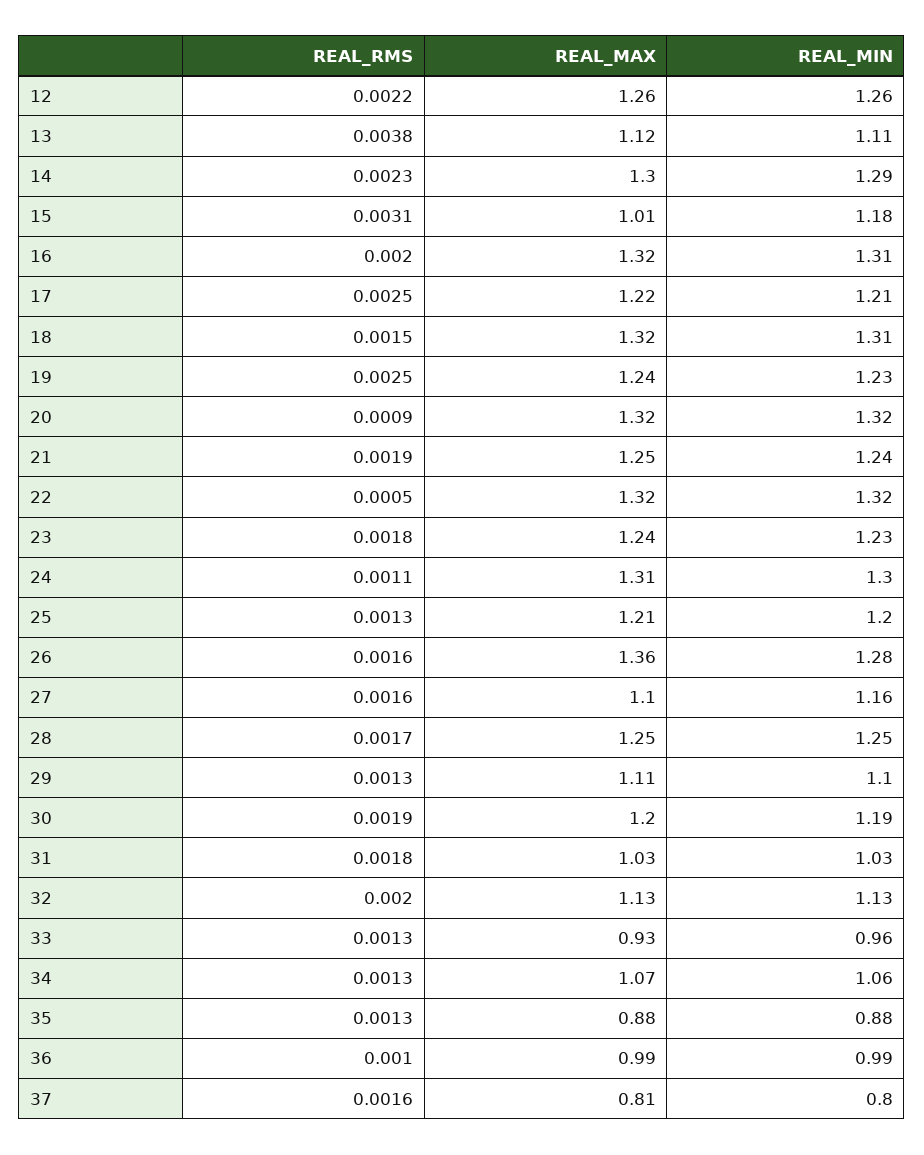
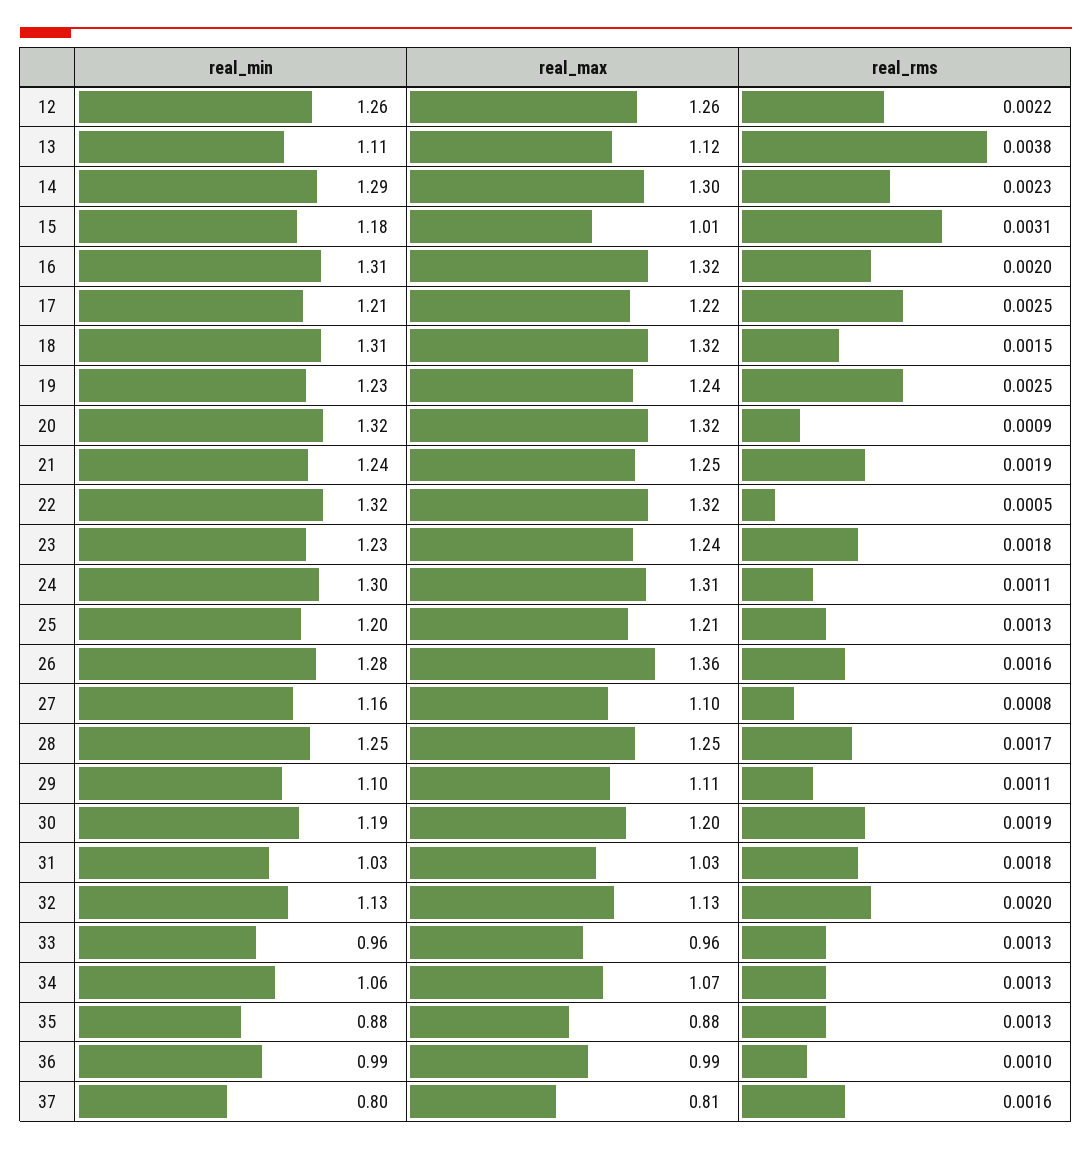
  {
    "REAL_RMS": {
      "12": 0.0022,
      "13": 0.0038,
      "14": 0.0023,
      "15": 0.0031,
      "16": 0.002,
      "17": 0.0025,
      "18": 0.0015,
      "19": 0.0025,
      "20": 0.0009,
      "21": 0.0019,
      "22": 0.0005,
      "23": 0.0018,
      "24": 0.0011,
      "25": 0.0013,
      "26": 0.0016,
-     "27": 0.0016,
+     "27": 0.0008,
      "28": 0.0017,
-     "29": 0.0013,
+     "29": 0.0011,
      "30": 0.0019,
      "31": 0.0018,
      "32": 0.002,
      "33": 0.0013,
      "34": 0.0013,
      "35": 0.0013,
      "36": 0.001,
      "37": 0.0016
    },
    "REAL_MAX": {
      "12": 1.26,
      "13": 1.12,
      "14": 1.3,
      "15": 1.01,
      "16": 1.32,
      "17": 1.22,
      "18": 1.32,
      "19": 1.24,
      "20": 1.32,
      "21": 1.25,
      "22": 1.32,
      "23": 1.24,
      "24": 1.31,
      "25": 1.21,
      "26": 1.36,
      "27": 1.1,
      "28": 1.25,
      "29": 1.11,
      "30": 1.2,
      "31": 1.03,
      "32": 1.13,
-     "33": 0.93,
+     "33": 0.96,
      "34": 1.07,
      "35": 0.88,
      "36": 0.99,
      "37": 0.81
    },
    "REAL_MIN": {
      "12": 1.26,
      "13": 1.11,
      "14": 1.29,
      "15": 1.18,
      "16": 1.31,
      "17": 1.21,
      "18": 1.31,
      "19": 1.23,
      "20": 1.32,
      "21": 1.24,
      "22": 1.32,
      "23": 1.23,
      "24": 1.3,
      "25": 1.2,
      "26": 1.28,
      "27": 1.16,
      "28": 1.25,
      "29": 1.1,
      "30": 1.19,
      "31": 1.03,
      "32": 1.13,
      "33": 0.96,
      "34": 1.06,
      "35": 0.88,
      "36": 0.99,
      "37": 0.8
    }
  }

